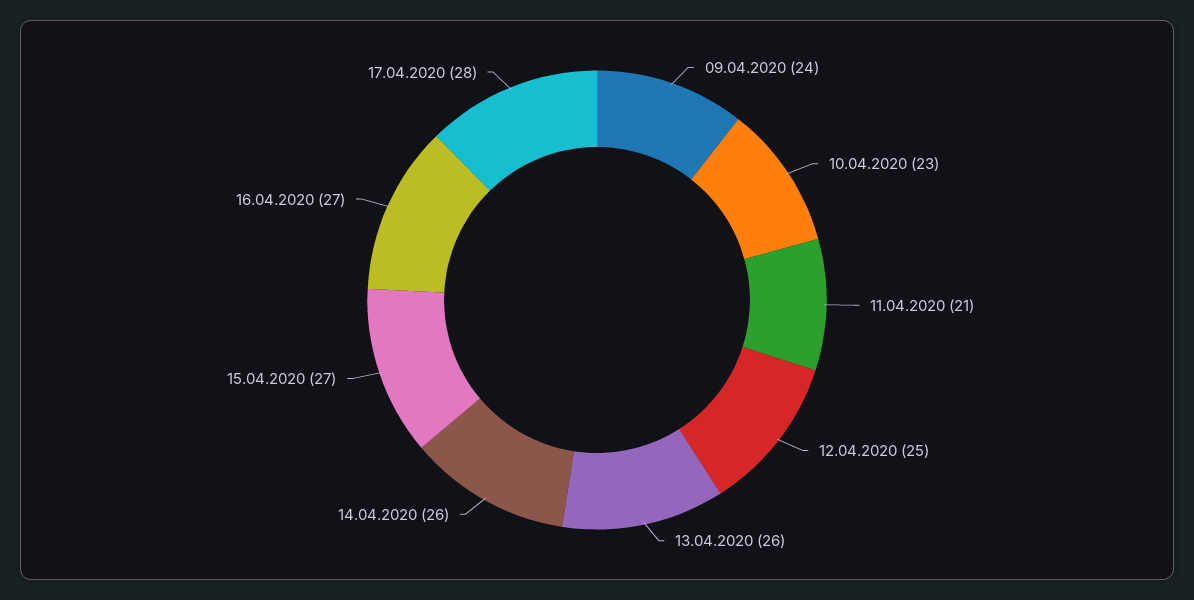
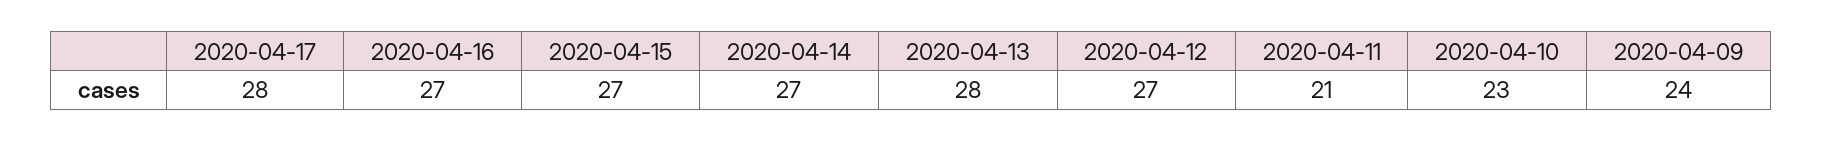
  {
    "09.04.2020": 24,
    "10.04.2020": 23,
    "11.04.2020": 21,
-   "12.04.2020": 25,
+   "12.04.2020": 27,
-   "13.04.2020": 26,
+   "13.04.2020": 28,
-   "14.04.2020": 26,
+   "14.04.2020": 27,
    "15.04.2020": 27,
    "16.04.2020": 27,
    "17.04.2020": 28
  }

